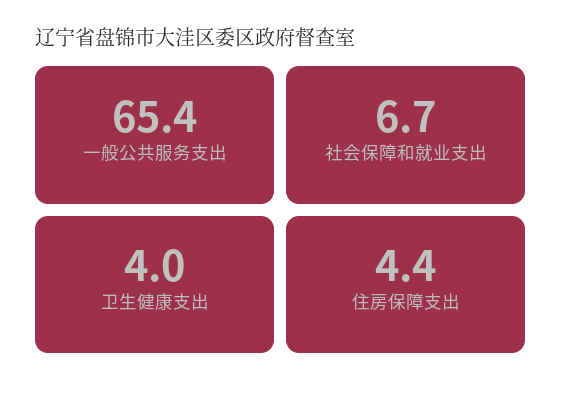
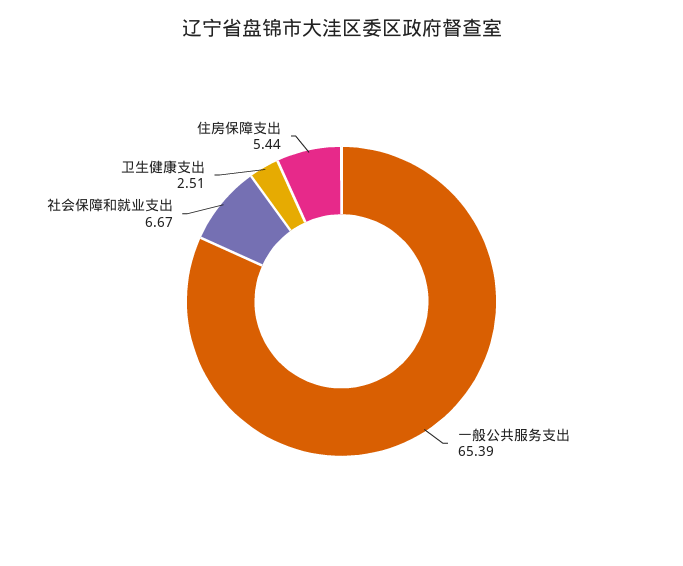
  {
    "一般公共服务支出": 65.39,
    "社会保障和就业支出": 6.67,
-   "卫生健康支出": 4,
+   "卫生健康支出": 2.51,
-   "住房保障支出": 4.4
+   "住房保障支出": 5.44
  }

